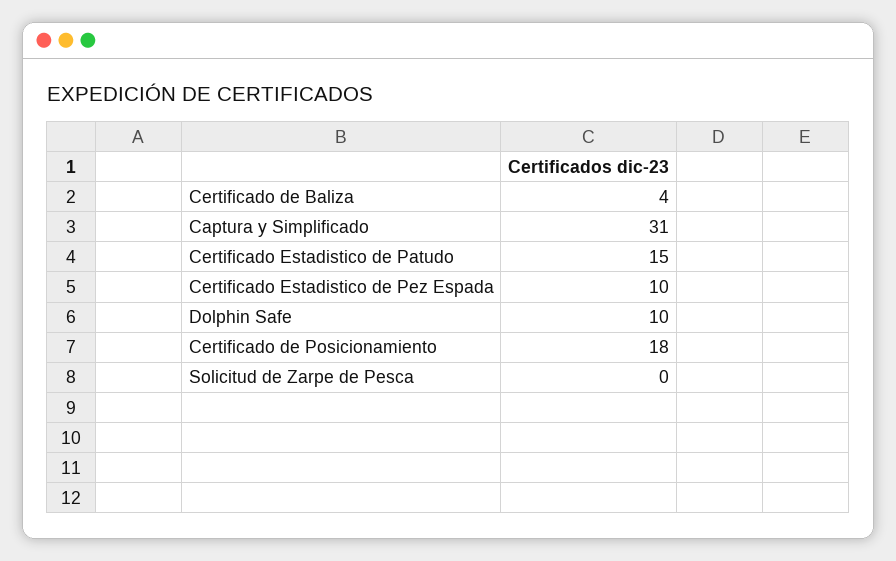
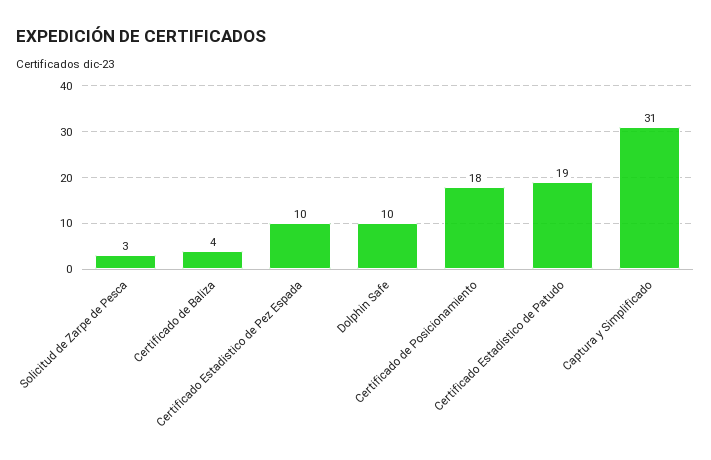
  {
    "Certificado de Baliza": 4,
    "Captura y Simplificado": 31,
-   "Certificado Estadistico de Patudo": 15,
+   "Certificado Estadistico de Patudo": 19,
    "Certificado Estadistico de Pez Espada": 10,
    "Dolphin Safe": 10,
    "Certificado de Posicionamiento": 18,
-   "Solicitud de Zarpe de Pesca": 0
+   "Solicitud de Zarpe de Pesca": 3
  }

